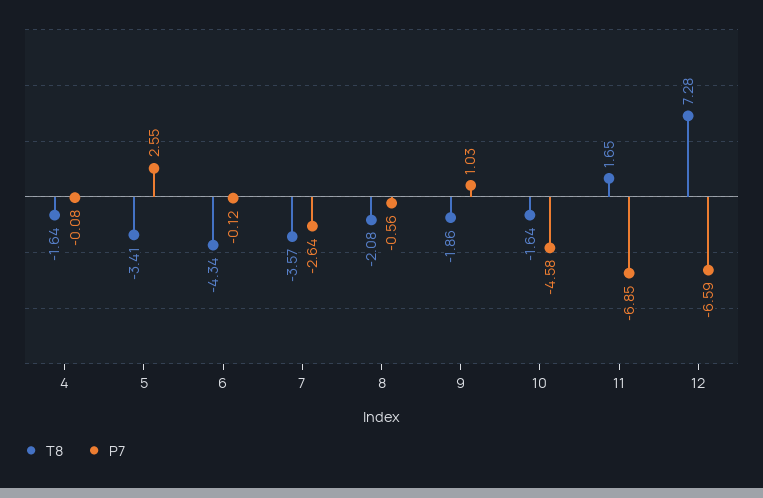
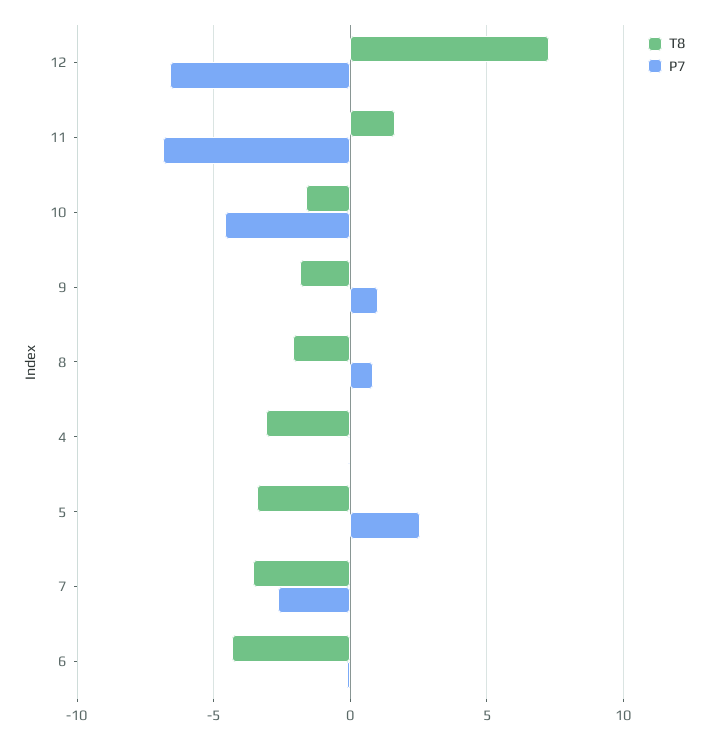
  {
    "T8": {
-     "4": -1.64,
+     "4": -3,
      "5": -3.41,
      "6": -4.34,
      "7": -3.57,
      "8": -2.08,
      "9": -1.86,
      "10": -1.64,
      "11": 1.65,
      "12": 7.28
    },
    "P7": {
      "4": -0.08,
      "5": 2.55,
      "6": -0.12,
      "7": -2.64,
-     "8": -0.56,
+     "8": 1,
      "9": 1.03,
      "10": -4.58,
      "11": -6.85,
      "12": -6.59
    }
  }

